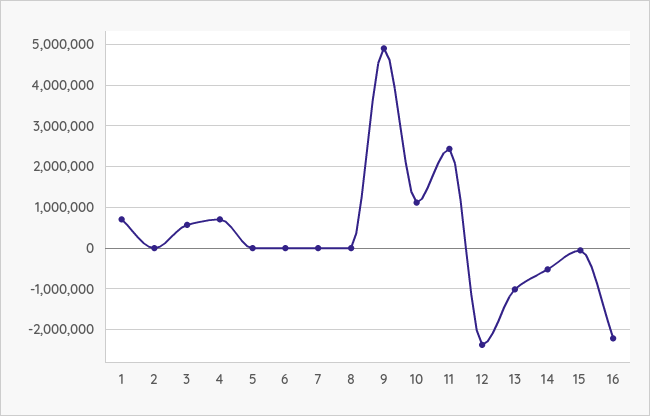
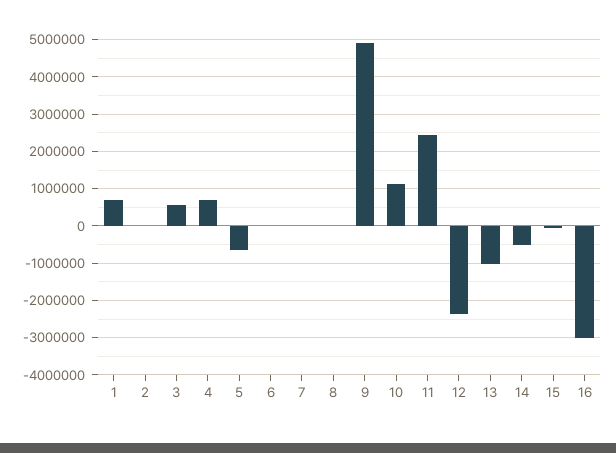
  {
    "1": 800000,
    "2": 0,
    "3": 600000,
    "4": 800000,
-   "5": 0,
+   "5": -600000,
    "6": 0,
    "7": 0,
    "8": 0,
    "9": 5000000,
    "10": 1200000,
    "11": 2400000,
    "12": -2400000,
    "13": -1000000,
    "14": -600000,
    "15": 0,
-   "16": -2200000
+   "16": -3000000
  }

